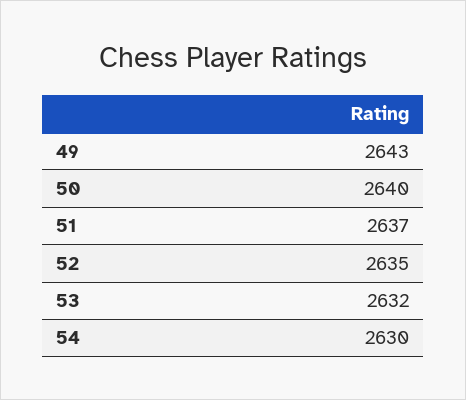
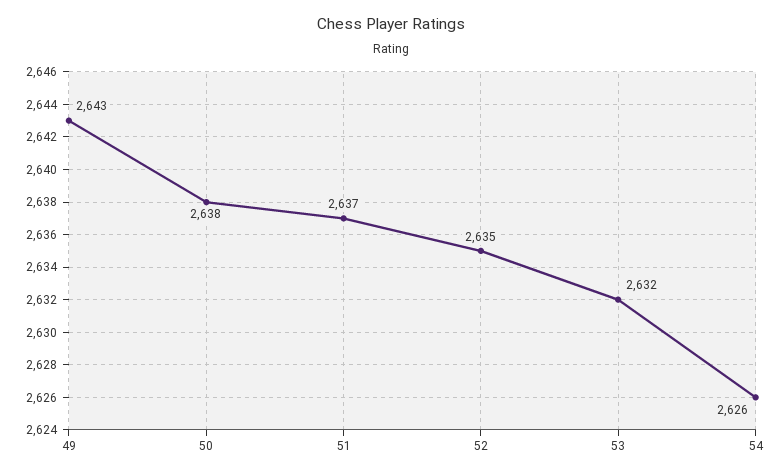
  {
    "49": 2643,
-   "50": 2640,
+   "50": 2638,
    "51": 2637,
    "52": 2635,
    "53": 2632,
-   "54": 2630
+   "54": 2626
  }

